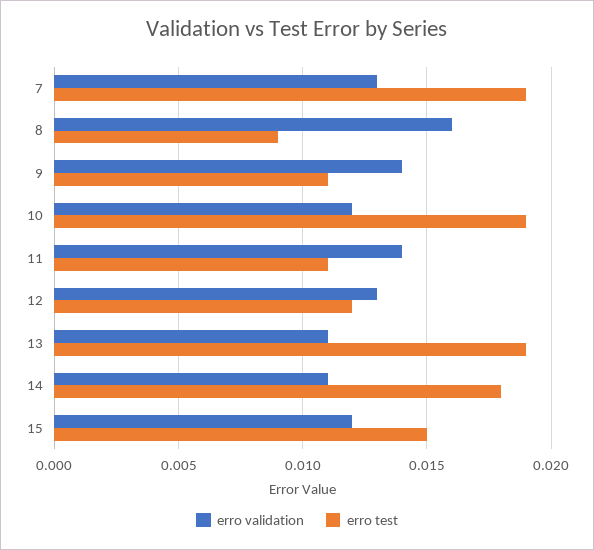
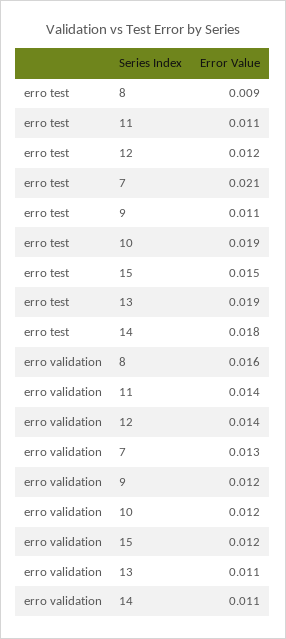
  {
    "erro validation": {
      "7": 0.013,
      "8": 0.016,
-     "9": 0.014,
+     "9": 0.012,
      "10": 0.012,
      "11": 0.014,
-     "12": 0.013,
+     "12": 0.014,
      "13": 0.011,
      "14": 0.011,
      "15": 0.012
    },
    "erro test": {
-     "7": 0.019,
+     "7": 0.021,
      "8": 0.009,
      "9": 0.011,
      "10": 0.019,
      "11": 0.011,
      "12": 0.012,
      "13": 0.019,
      "14": 0.018,
      "15": 0.015
    }
  }

